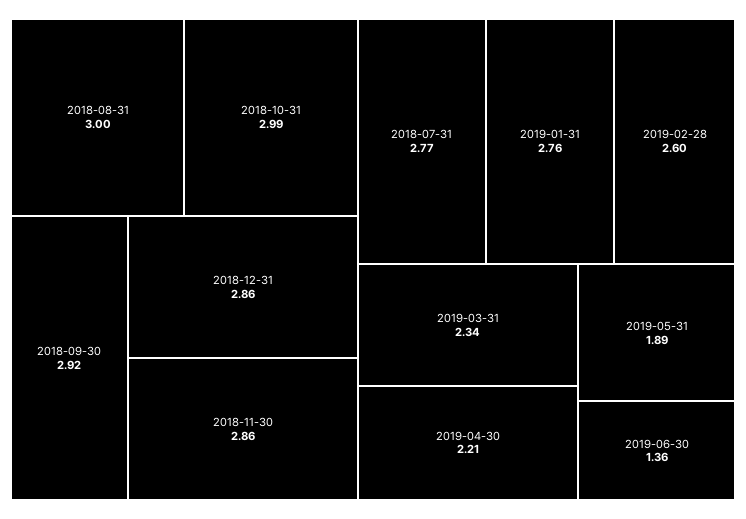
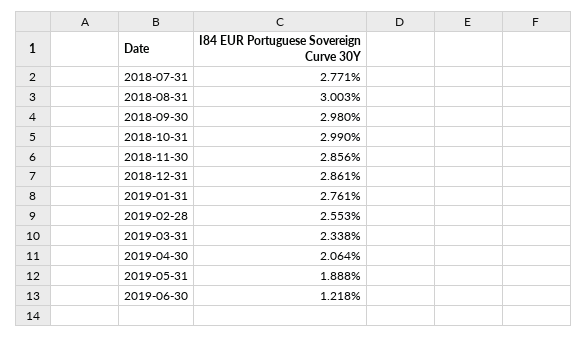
  {
    "2018-08-31": 3.003,
    "2018-10-31": 2.99,
-   "2018-09-30": 2.92,
+   "2018-09-30": 2.98,
    "2018-12-31": 2.861,
    "2018-11-30": 2.856,
    "2018-07-31": 2.771,
    "2019-01-31": 2.761,
-   "2019-02-28": 2.6,
+   "2019-02-28": 2.553,
    "2019-03-31": 2.338,
-   "2019-04-30": 2.21,
+   "2019-04-30": 2.064,
    "2019-05-31": 1.888,
-   "2019-06-30": 1.36
+   "2019-06-30": 1.218
  }

